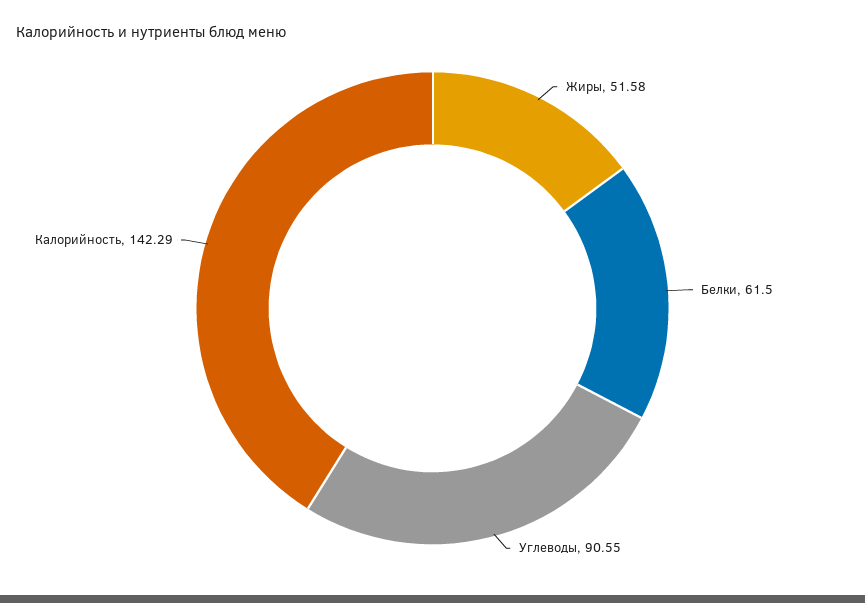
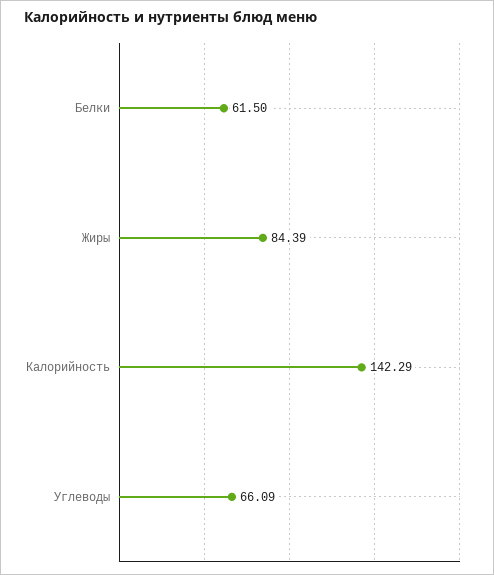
  {
-   "Жиры": 51.58,
+   "Жиры": 84.39,
    "Белки": 61.5,
-   "Углеводы": 90.55,
+   "Углеводы": 66.09,
    "Калорийность": 142.29
  }

